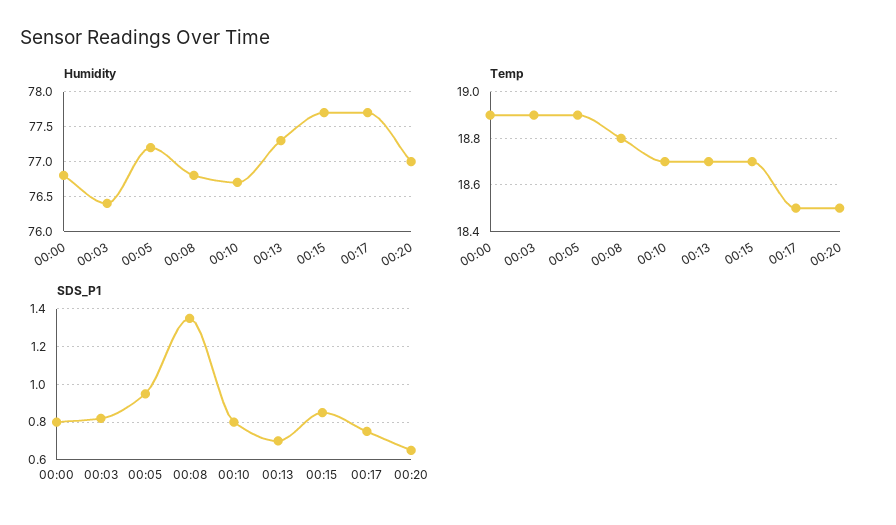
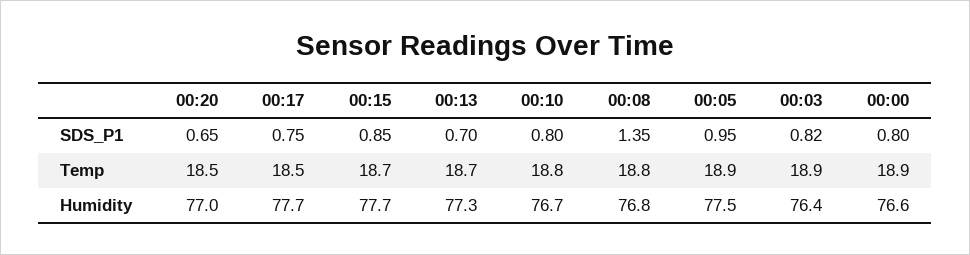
  {
    "Humidity": {
-     "00:00": 76.8,
+     "00:00": 76.6,
      "00:03": 76.4,
-     "00:05": 77.2,
+     "00:05": 77.5,
      "00:08": 76.8,
      "00:10": 76.7,
      "00:13": 77.3,
      "00:15": 77.7,
      "00:17": 77.7,
      "00:20": 77
    },
    "Temp": {
      "00:00": 18.9,
      "00:03": 18.9,
      "00:05": 18.9,
      "00:08": 18.8,
-     "00:10": 18.7,
+     "00:10": 18.8,
      "00:13": 18.7,
      "00:15": 18.7,
      "00:17": 18.5,
      "00:20": 18.5
    },
    "SDS_P1": {
      "00:00": 0.8,
      "00:03": 0.82,
      "00:05": 0.95,
      "00:08": 1.35,
      "00:10": 0.8,
      "00:13": 0.7,
      "00:15": 0.85,
      "00:17": 0.75,
      "00:20": 0.65
    }
  }

